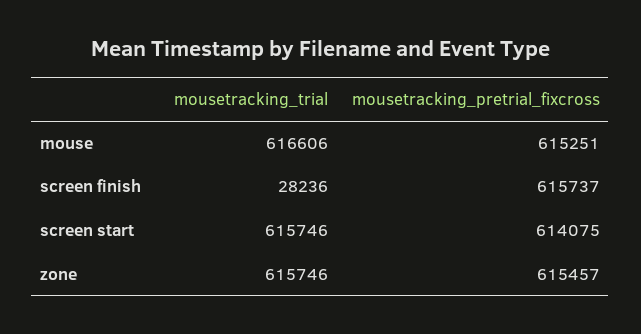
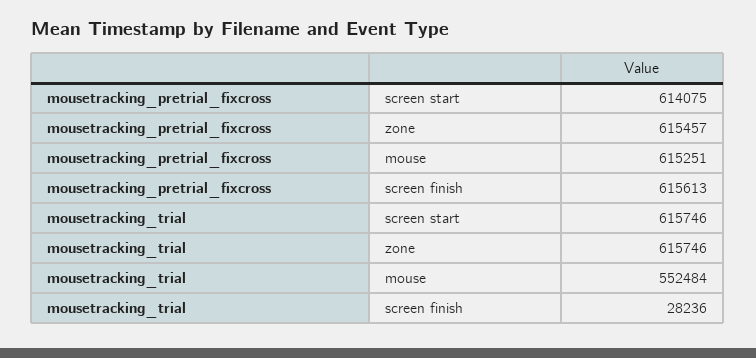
  {
    "mousetracking_trial": {
-     "mouse": 616606,
+     "mouse": 552484,
      "screen finish": 28236,
      "screen start": 615746,
      "zone": 615746
    },
    "mousetracking_pretrial_fixcross": {
      "mouse": 615251,
-     "screen finish": 615737,
+     "screen finish": 615613,
      "screen start": 614075,
      "zone": 615457
    }
  }

